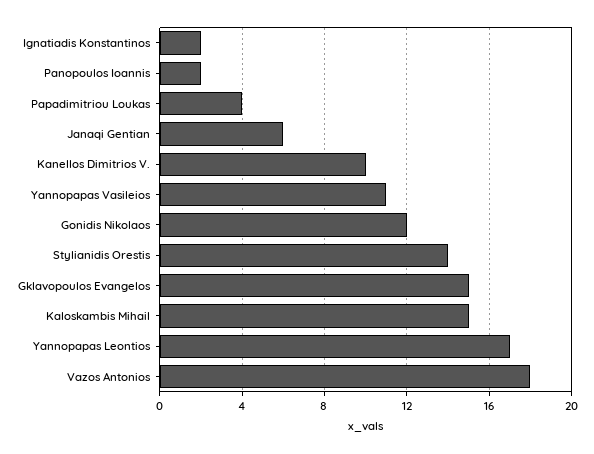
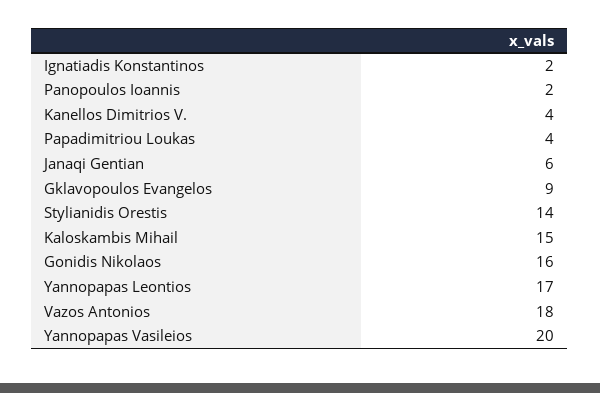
  {
    "Ignatiadis Konstantinos": 2,
    "Panopoulos Ioannis": 2,
    "Papadimitriou Loukas": 4,
    "Janaqi Gentian": 6,
-   "Kanellos Dimitrios V.": 10,
+   "Kanellos Dimitrios V.": 4,
-   "Yannopapas Vasileios": 11,
+   "Yannopapas Vasileios": 20,
-   "Gonidis Nikolaos": 12,
+   "Gonidis Nikolaos": 16,
    "Stylianidis Orestis": 14,
-   "Gklavopoulos Evangelos": 15,
+   "Gklavopoulos Evangelos": 9,
    "Kaloskambis Mihail": 15,
    "Yannopapas Leontios": 17,
    "Vazos Antonios": 18
  }

